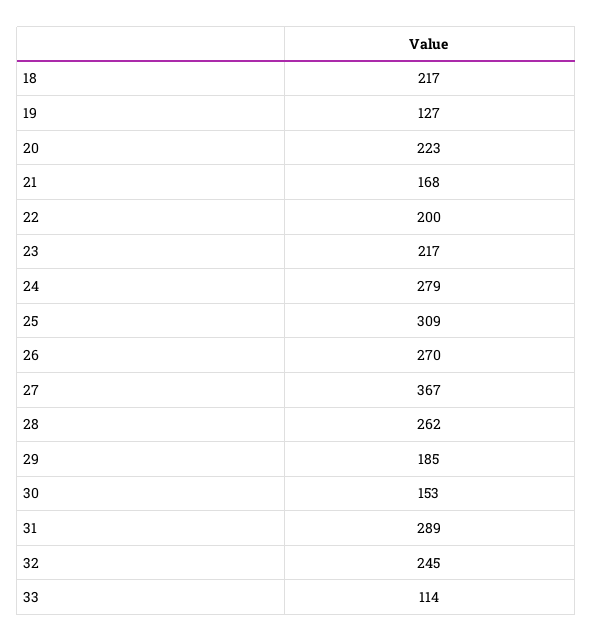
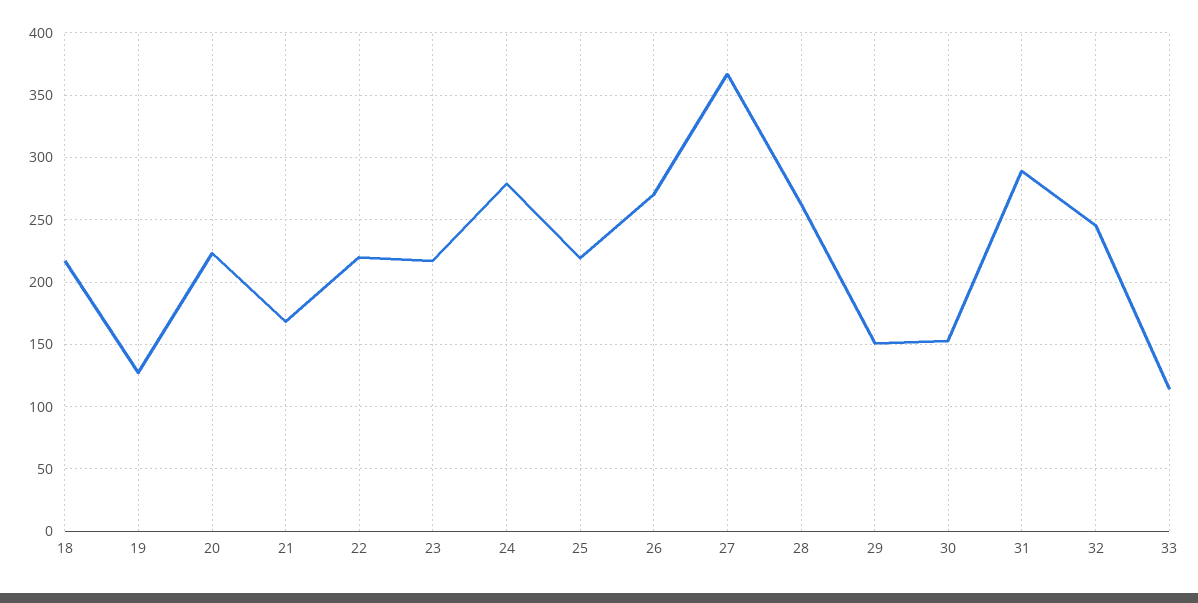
  {
    "18": 217,
    "19": 127,
    "20": 223,
    "21": 168,
-   "22": 200,
+   "22": 220,
    "23": 217,
    "24": 279,
-   "25": 309,
+   "25": 220,
    "26": 270,
    "27": 367,
    "28": 262,
-   "29": 185,
+   "29": 150,
    "30": 153,
    "31": 289,
    "32": 245,
    "33": 114
  }

